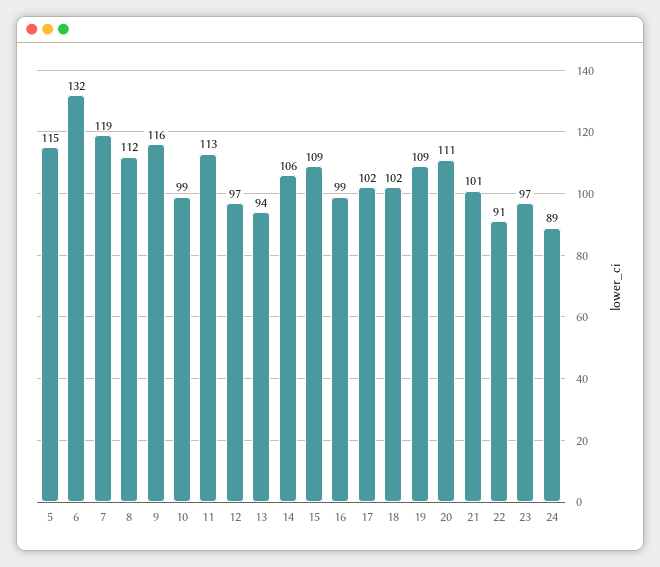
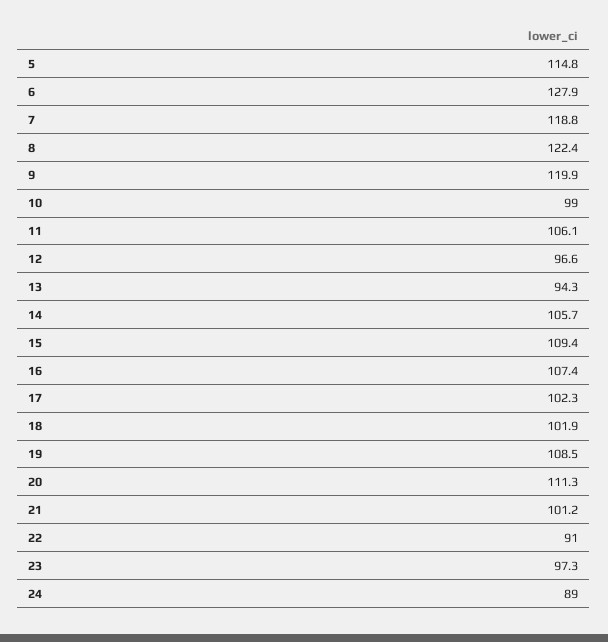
  {
    "5": 114.8,
-   "6": 132,
+   "6": 127.9,
    "7": 118.8,
-   "8": 112,
+   "8": 122.4,
-   "9": 116,
+   "9": 119.9,
    "10": 99,
-   "11": 113,
+   "11": 106.1,
    "12": 96.6,
    "13": 94.3,
    "14": 105.7,
    "15": 109.4,
-   "16": 99,
+   "16": 107.4,
    "17": 102.3,
    "18": 101.9,
    "19": 108.5,
    "20": 111.3,
    "21": 101.2,
    "22": 91,
    "23": 97.3,
    "24": 89
  }

